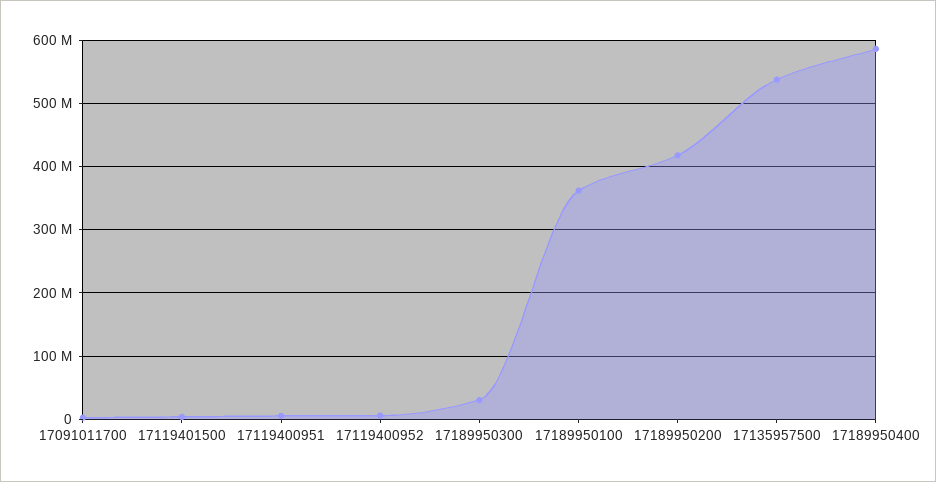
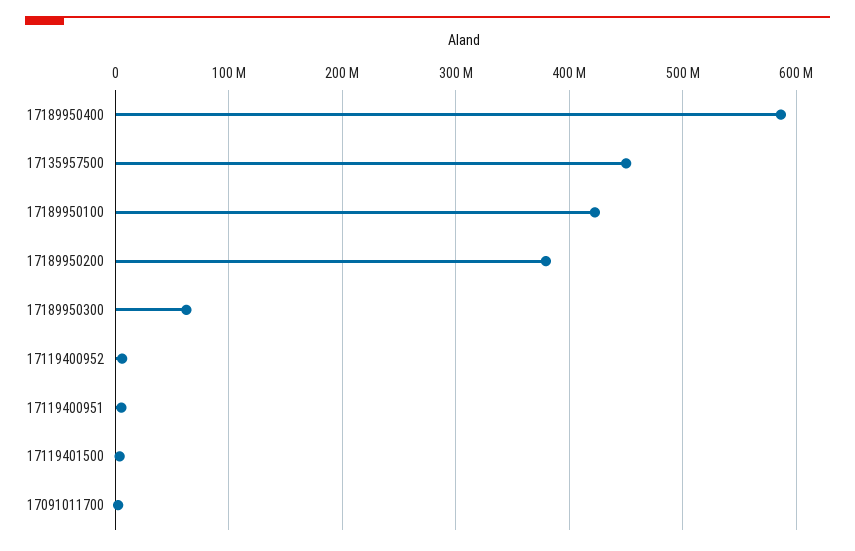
  {
    "17091011700": 0,
    "17119401500": 0,
    "17119400951": 10000000,
    "17119400952": 10000000,
-   "17189950300": 30000000,
+   "17189950300": 60000000,
-   "17189950100": 360000000,
+   "17189950100": 420000000,
-   "17189950200": 420000000,
+   "17189950200": 380000000,
-   "17135957500": 540000000,
+   "17135957500": 450000000,
    "17189950400": 590000000
  }

